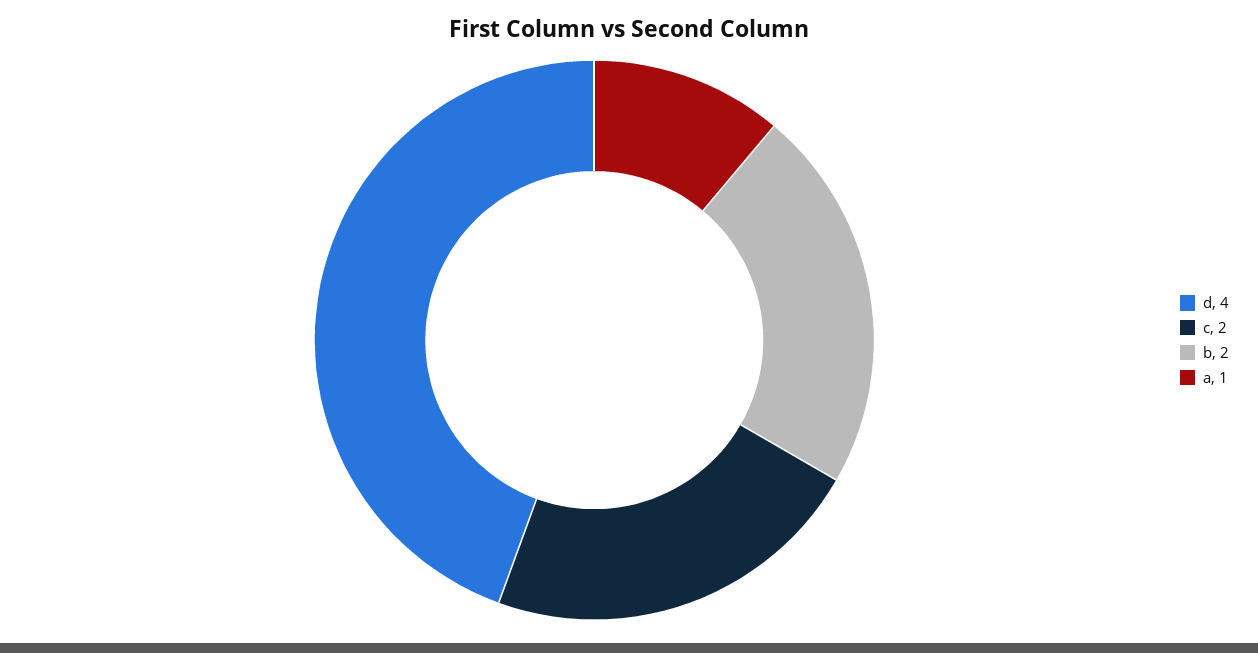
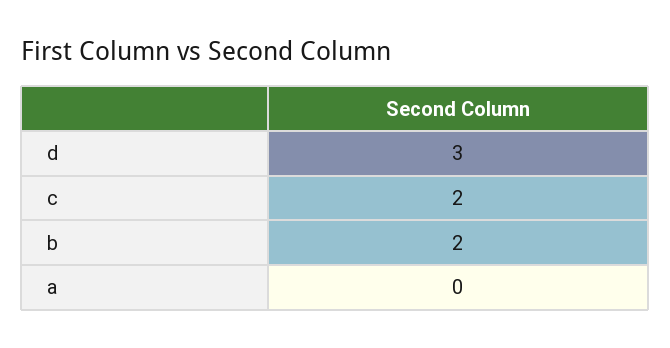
  {
-   "d": 4,
+   "d": 3,
    "c": 2,
    "b": 2,
-   "a": 1
+   "a": 0
  }

